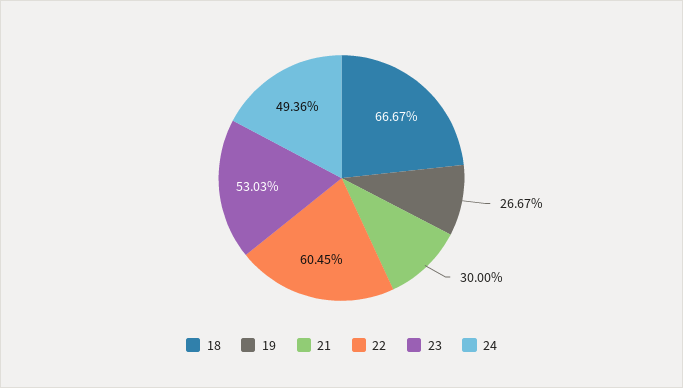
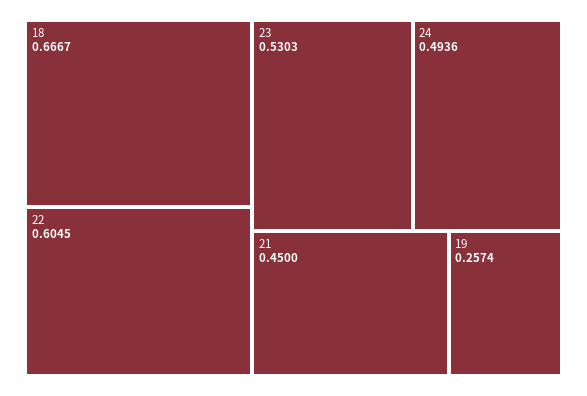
  {
    "18": 0.6667,
-   "19": 0.2667,
+   "19": 0.2574,
-   "21": 0.3,
+   "21": 0.45,
    "22": 0.6045,
    "23": 0.5303,
    "24": 0.4936
  }

